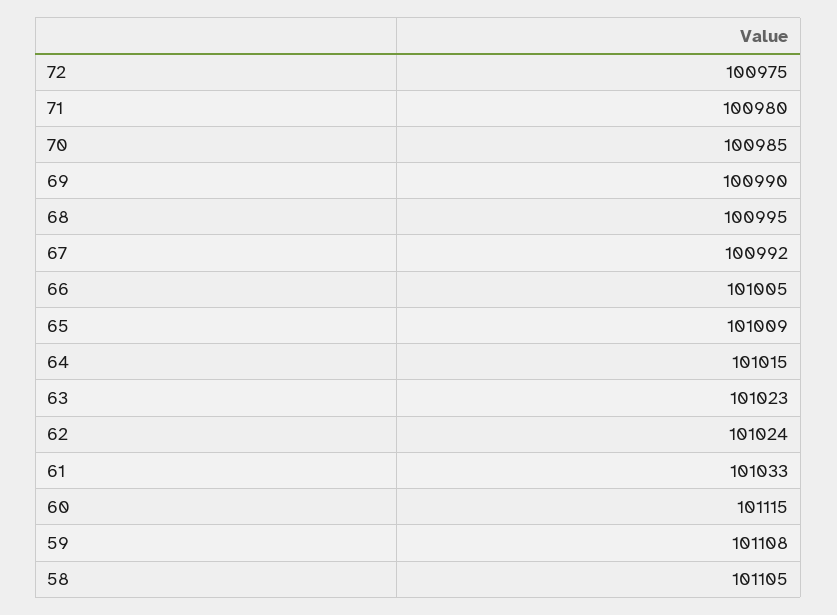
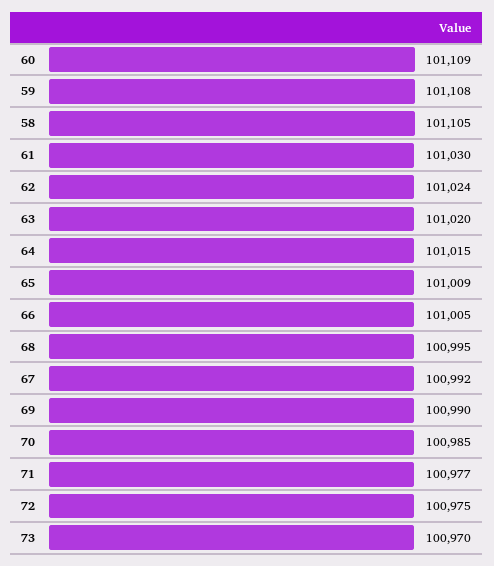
  {
    "72": 100975,
-   "71": 100980,
+   "71": 100977,
    "70": 100985,
    "69": 100990,
    "68": 100995,
    "67": 100992,
    "66": 101005,
    "65": 101009,
    "64": 101015,
-   "63": 101023,
+   "63": 101020,
    "62": 101024,
-   "61": 101033,
+   "61": 101030,
-   "60": 101115,
+   "60": 101109,
    "59": 101108,
-   "58": 101105
+   "58": 101105,
+   "73": 100970
  }

